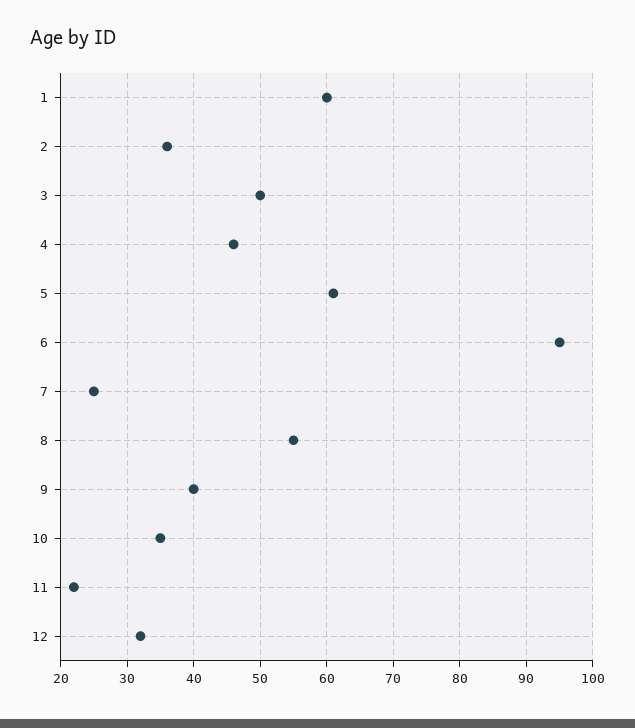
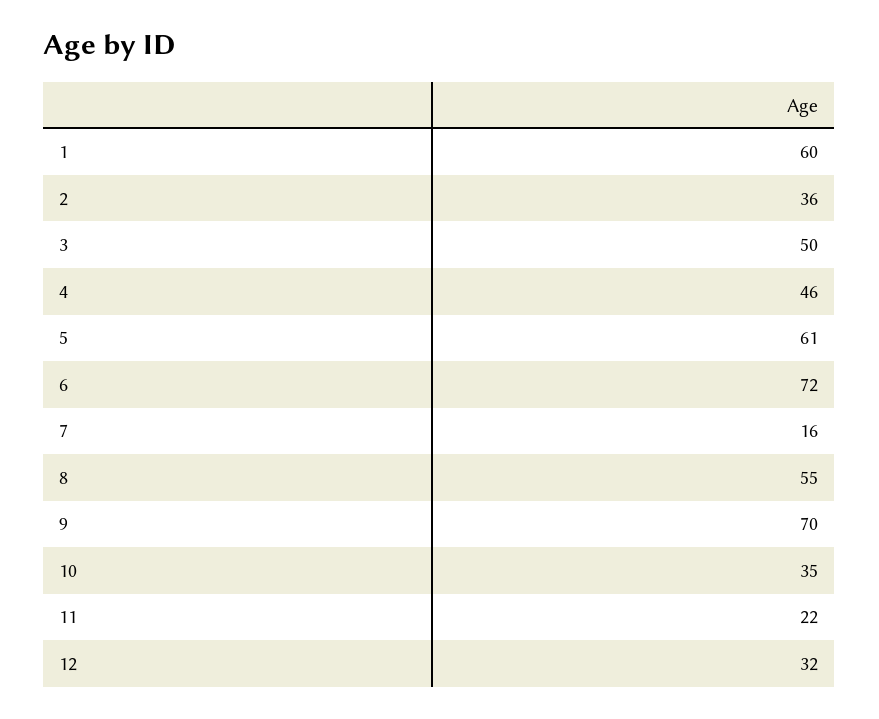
  {
    "1": 60,
    "2": 36,
    "3": 50,
    "4": 46,
    "5": 61,
-   "6": 95,
+   "6": 72,
-   "7": 25,
+   "7": 16,
    "8": 55,
-   "9": 40,
+   "9": 70,
    "10": 35,
    "11": 22,
    "12": 32
  }

